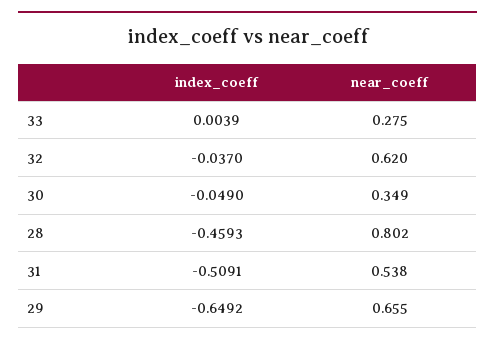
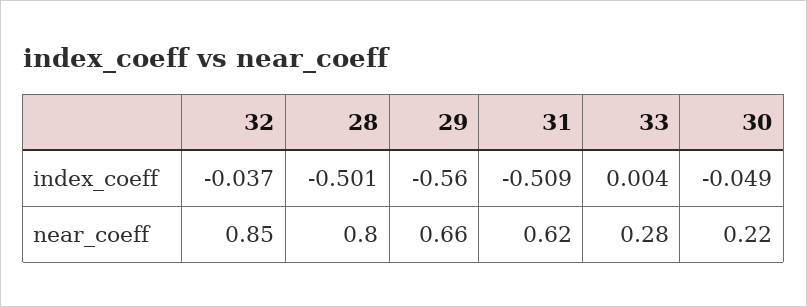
  {
    "index_coeff": {
      "33": 0.0039,
      "32": -0.037,
      "30": -0.049,
-     "28": -0.4593,
+     "28": -0.501,
      "31": -0.5091,
-     "29": -0.6492
+     "29": -0.56
    },
    "near_coeff": {
      "33": 0.275,
-     "32": 0.62,
+     "32": 0.85,
-     "30": 0.349,
+     "30": 0.22,
      "28": 0.802,
-     "31": 0.538,
+     "31": 0.62,
      "29": 0.655
    }
  }

